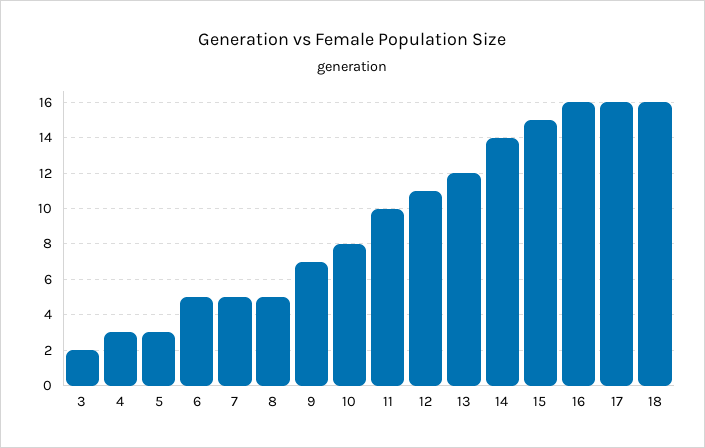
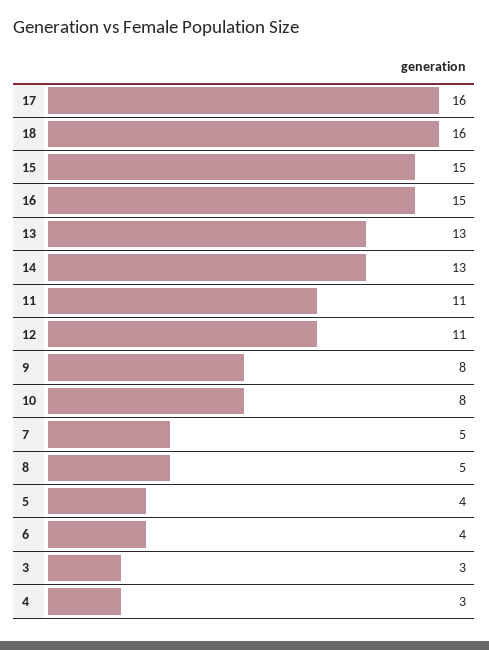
  {
-   "3": 2,
+   "3": 3,
    "4": 3,
-   "5": 3,
+   "5": 4,
-   "6": 5,
+   "6": 4,
    "7": 5,
    "8": 5,
-   "9": 7,
+   "9": 8,
    "10": 8,
-   "11": 10,
+   "11": 11,
    "12": 11,
-   "13": 12,
+   "13": 13,
-   "14": 14,
+   "14": 13,
    "15": 15,
-   "16": 16,
+   "16": 15,
    "17": 16,
    "18": 16
  }

